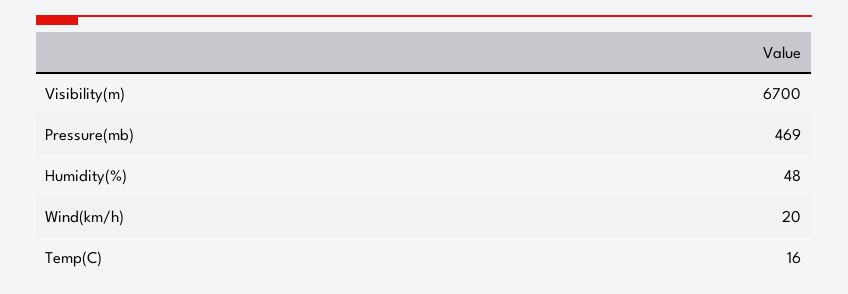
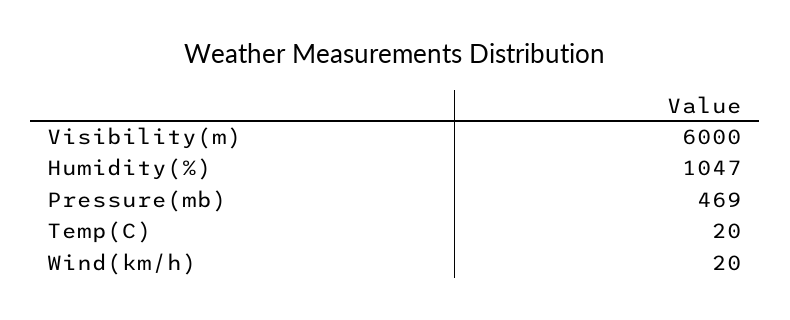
  {
-   "Visibility(m)": 6700,
+   "Visibility(m)": 6000,
    "Pressure(mb)": 469,
-   "Humidity(%)": 48,
+   "Humidity(%)": 1047,
    "Wind(km/h)": 20,
-   "Temp(C)": 16
+   "Temp(C)": 20
  }

